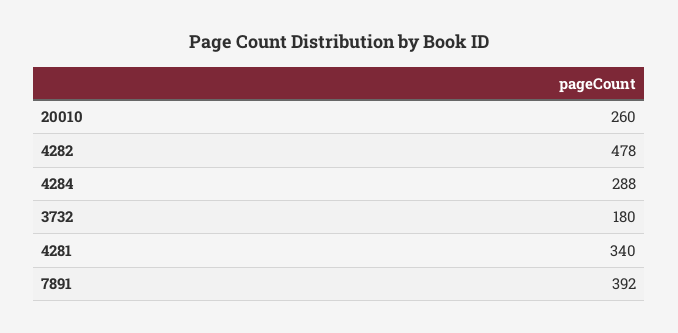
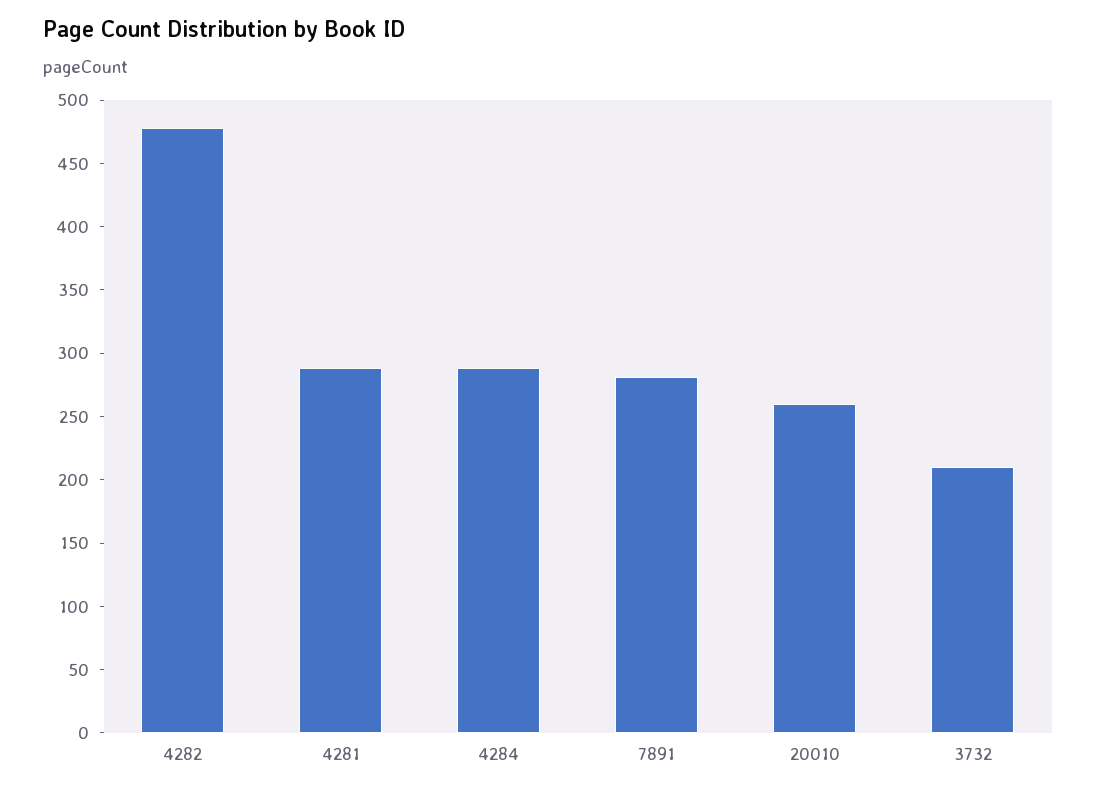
  {
    "20010": 260,
    "4282": 478,
    "4284": 288,
-   "3732": 180,
+   "3732": 210,
-   "4281": 340,
+   "4281": 290,
-   "7891": 392
+   "7891": 280
  }

